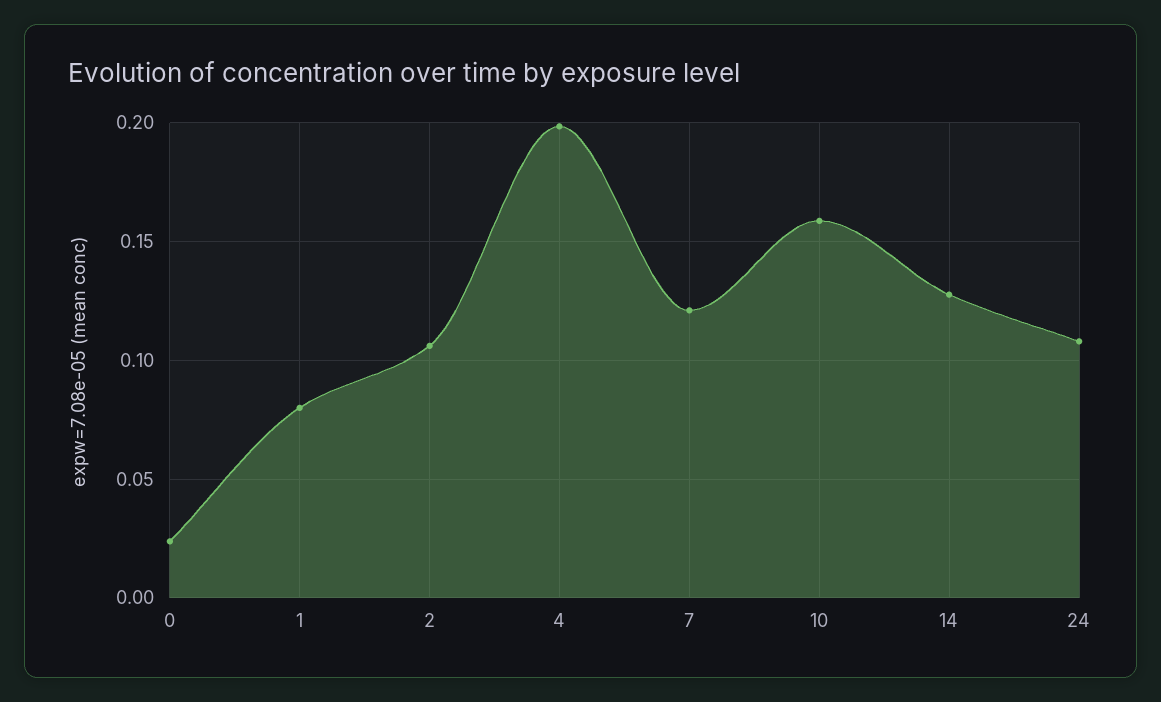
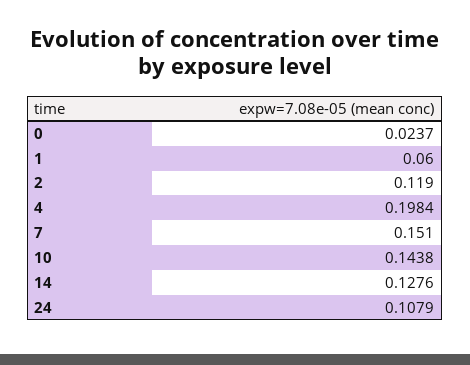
  {
    "0": 0.0237,
-   "1": 0.08,
+   "1": 0.06,
-   "2": 0.105,
+   "2": 0.119,
    "4": 0.1984,
-   "7": 0.12,
+   "7": 0.151,
-   "10": 0.16,
+   "10": 0.1438,
    "14": 0.1276,
    "24": 0.1079
  }

